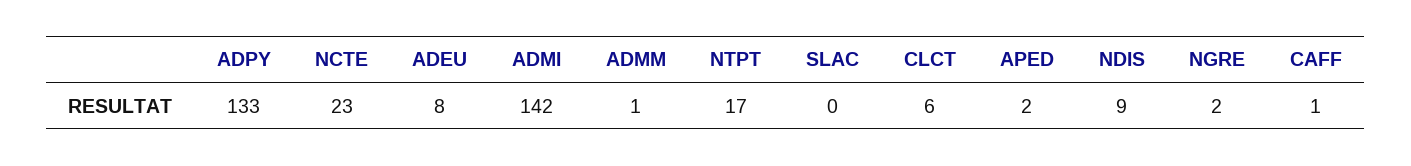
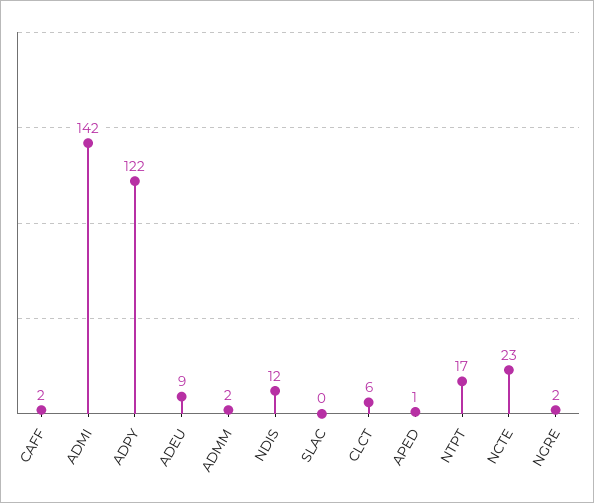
  {
-   "ADPY": 133,
+   "ADPY": 122,
    "NCTE": 23,
-   "ADEU": 8,
+   "ADEU": 9,
    "ADMI": 142,
-   "ADMM": 1,
+   "ADMM": 2,
    "NTPT": 17,
    "SLAC": 0,
    "CLCT": 6,
-   "APED": 2,
+   "APED": 1,
-   "NDIS": 9,
+   "NDIS": 12,
    "NGRE": 2,
-   "CAFF": 1
+   "CAFF": 2
  }

